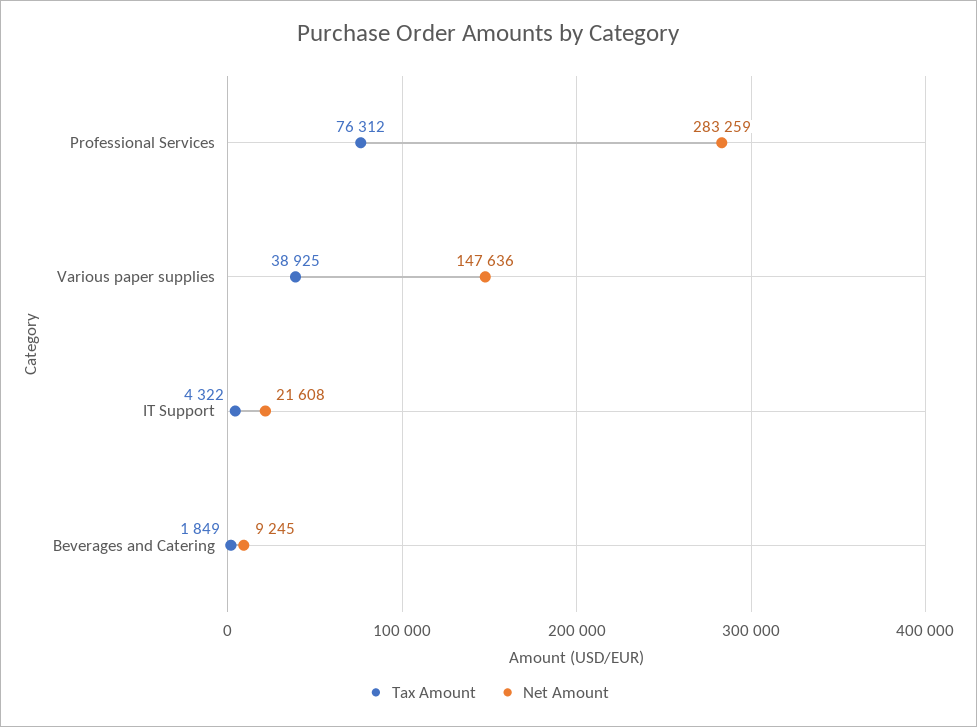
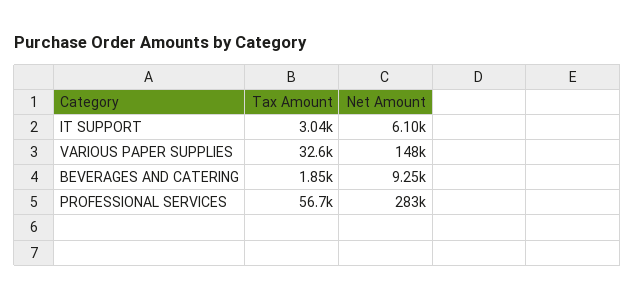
  {
    "Tax Amount": {
-     "Professional Services": 76312,
+     "Professional Services": 56700,
-     "Various paper supplies": 38925,
+     "Various paper supplies": 32600,
-     "IT Support": 4322,
+     "IT Support": 3040,
      "Beverages and Catering": 1849
    },
    "Net Amount": {
      "Professional Services": 283259,
      "Various paper supplies": 147636,
-     "IT Support": 21608,
+     "IT Support": 6100,
      "Beverages and Catering": 9245
    }
  }

